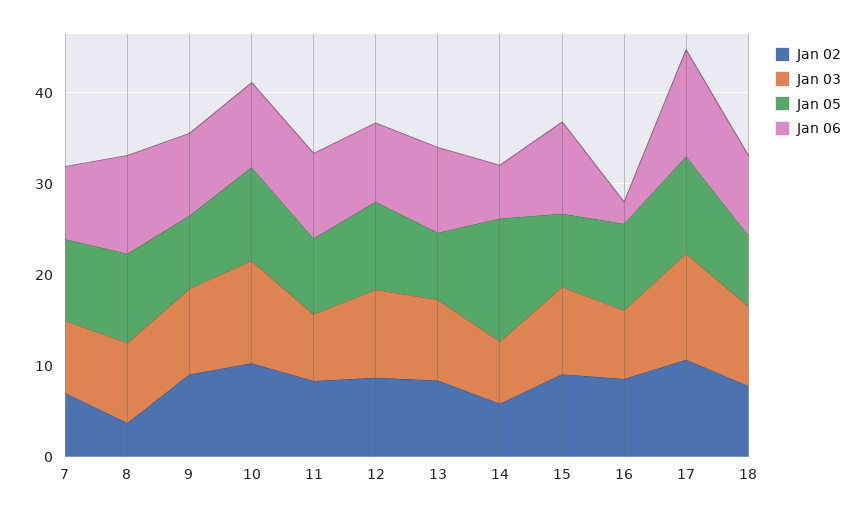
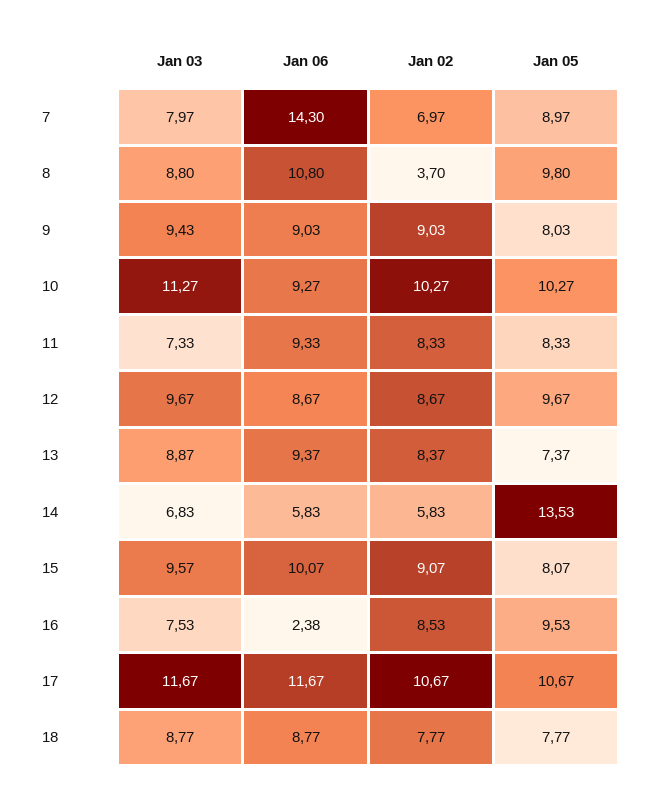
  {
    "Jan 02": {
      "7": 6.97,
      "8": 3.7,
      "9": 9.03,
      "10": 10.27,
      "11": 8.33,
      "12": 8.67,
      "13": 8.37,
      "14": 5.83,
      "15": 9.07,
      "16": 8.53,
      "17": 10.67,
      "18": 7.77
    },
    "Jan 03": {
      "7": 7.97,
      "8": 8.8,
      "9": 9.43,
      "10": 11.27,
      "11": 7.33,
      "12": 9.67,
      "13": 8.87,
      "14": 6.83,
      "15": 9.57,
      "16": 7.53,
      "17": 11.67,
      "18": 8.77
    },
    "Jan 05": {
      "7": 8.97,
      "8": 9.8,
      "9": 8.03,
      "10": 10.27,
      "11": 8.33,
      "12": 9.67,
      "13": 7.37,
      "14": 13.53,
      "15": 8.07,
      "16": 9.53,
      "17": 10.67,
      "18": 7.77
    },
    "Jan 06": {
-     "7": 8,
+     "7": 14.3,
      "8": 10.8,
      "9": 9.03,
      "10": 9.27,
      "11": 9.33,
      "12": 8.67,
      "13": 9.37,
      "14": 5.83,
      "15": 10.07,
      "16": 2.38,
      "17": 11.67,
      "18": 8.77
    }
  }

